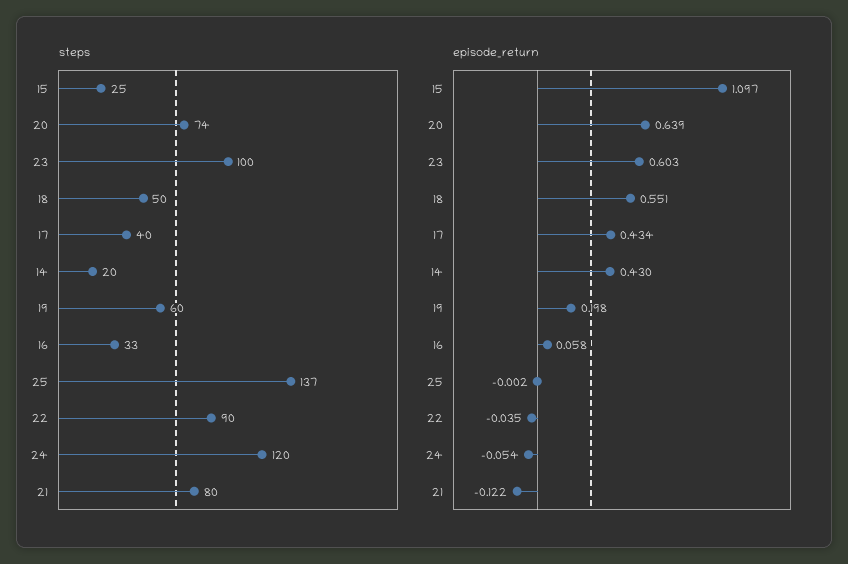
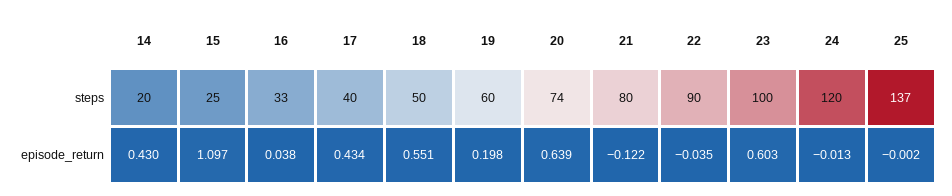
  {
    "steps": {
      "15": 25,
      "20": 74,
      "23": 100,
      "18": 50,
      "17": 40,
      "14": 20,
      "19": 60,
      "16": 33,
      "25": 137,
      "22": 90,
      "24": 120,
      "21": 80
    },
    "episode_return": {
      "15": 1.097,
      "20": 0.639,
      "23": 0.603,
      "18": 0.551,
      "17": 0.434,
      "14": 0.43,
      "19": 0.198,
-     "16": 0.058,
+     "16": 0.038,
      "25": -0.002,
      "22": -0.035,
-     "24": -0.054,
+     "24": -0.013,
      "21": -0.122
    }
  }

